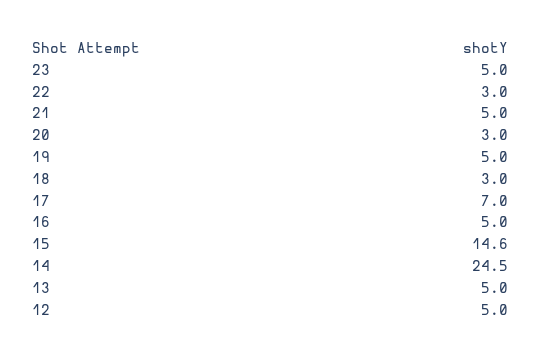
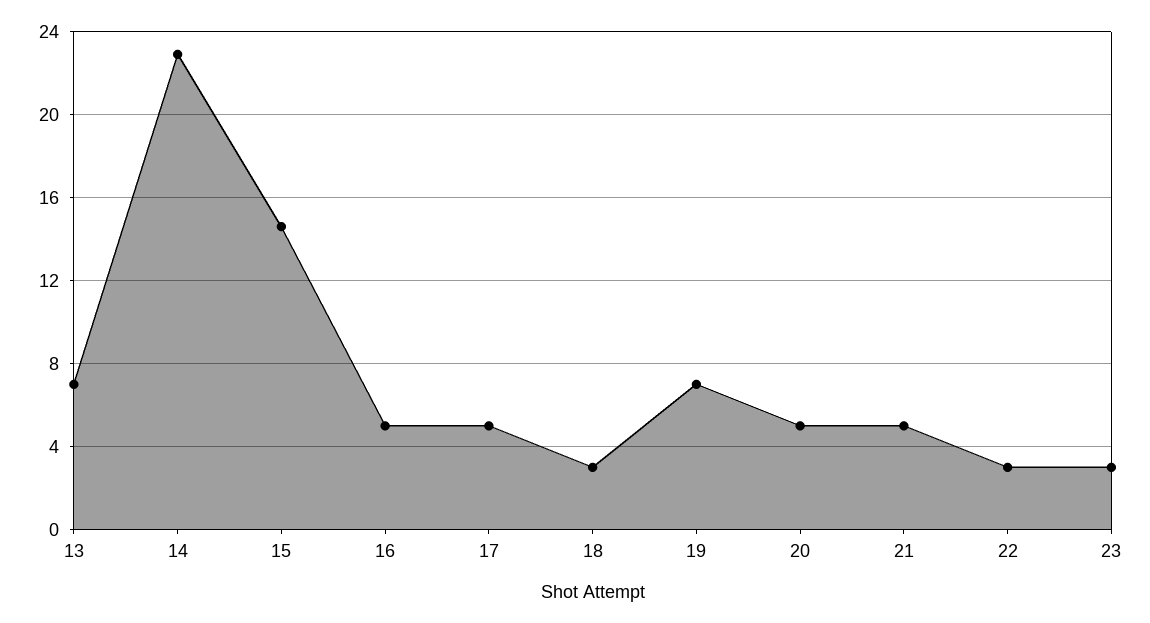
  {
-   "23": 5,
+   "23": 3,
    "22": 3,
    "21": 5,
-   "20": 3,
+   "20": 5,
-   "19": 5,
+   "19": 7,
    "18": 3,
-   "17": 7,
+   "17": 5,
    "16": 5,
    "15": 14.6,
-   "14": 24.5,
+   "14": 23,
-   "13": 5,
+   "13": 7
-   "12": 5
  }

